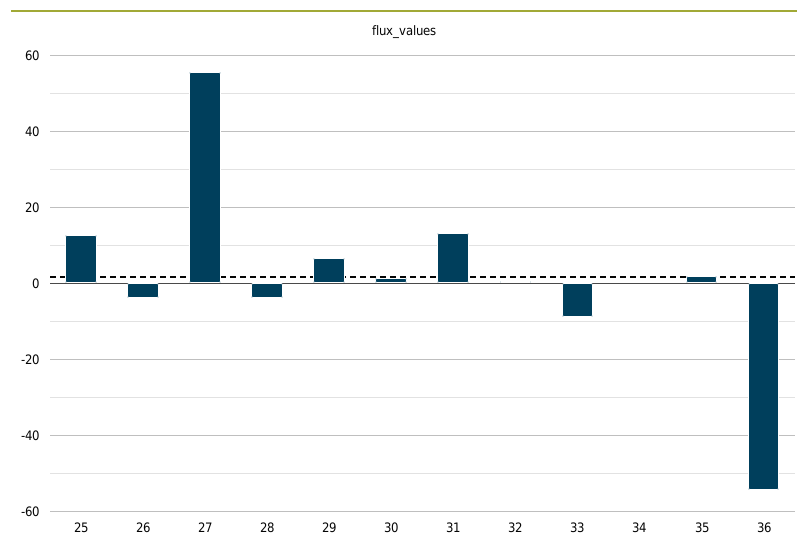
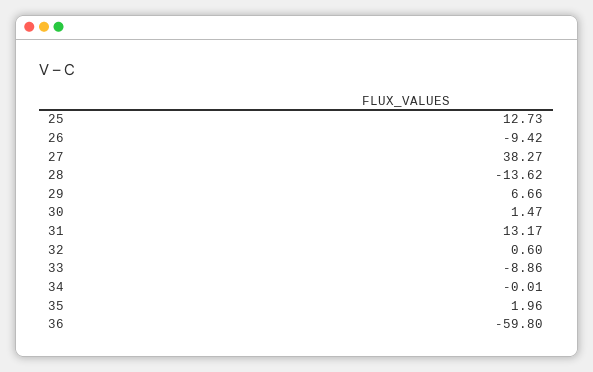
  {
    "25": 12.73,
-   "26": -4,
+   "26": -9.42,
-   "27": 56,
+   "27": 38.27,
-   "28": -4,
+   "28": -13.62,
    "29": 6.66,
    "30": 1.47,
    "31": 13.17,
    "32": 0.6,
    "33": -8.86,
    "34": -0.01,
    "35": 1.96,
-   "36": -54
+   "36": -59.8
  }

